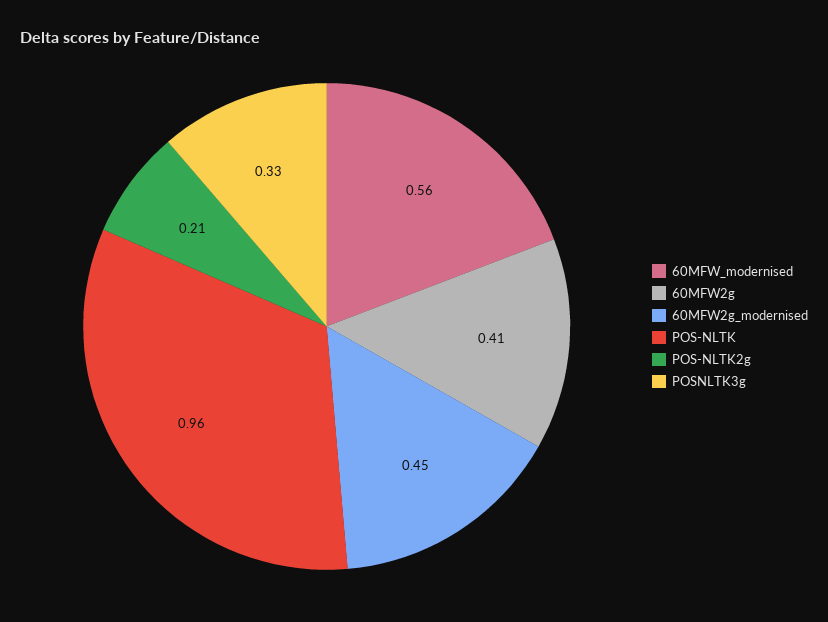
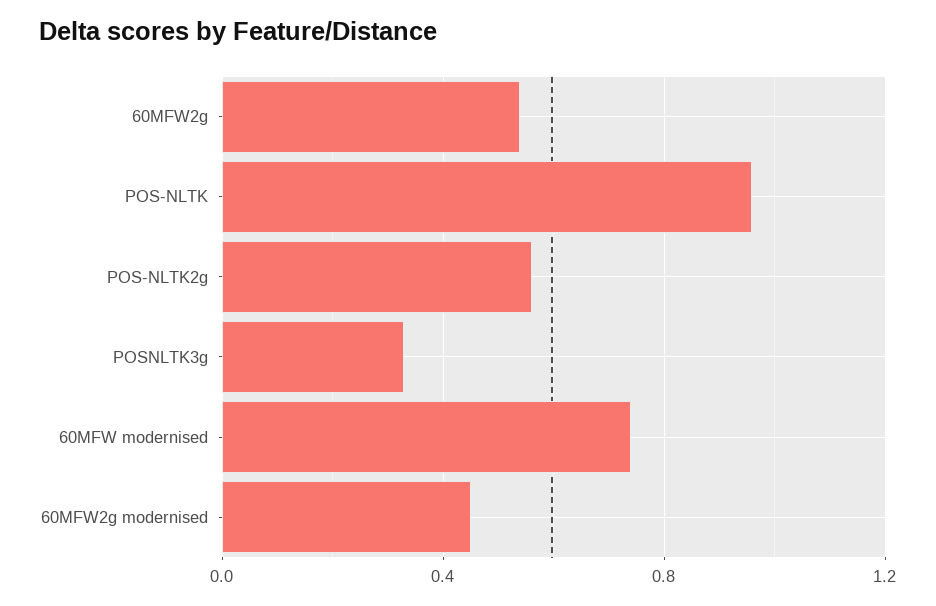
  {
-   "60MFW_modernised": 0.56,
+   "60MFW_modernised": 0.75,
-   "60MFW2g": 0.41,
+   "60MFW2g": 0.55,
    "60MFW2g_modernised": 0.45,
    "POS-NLTK": 0.96,
-   "POS-NLTK2g": 0.21,
+   "POS-NLTK2g": 0.55,
    "POSNLTK3g": 0.33
  }

